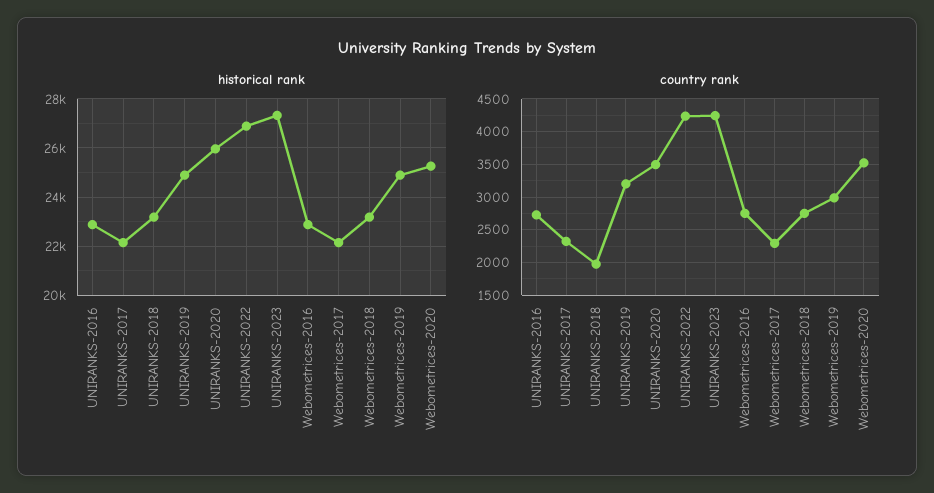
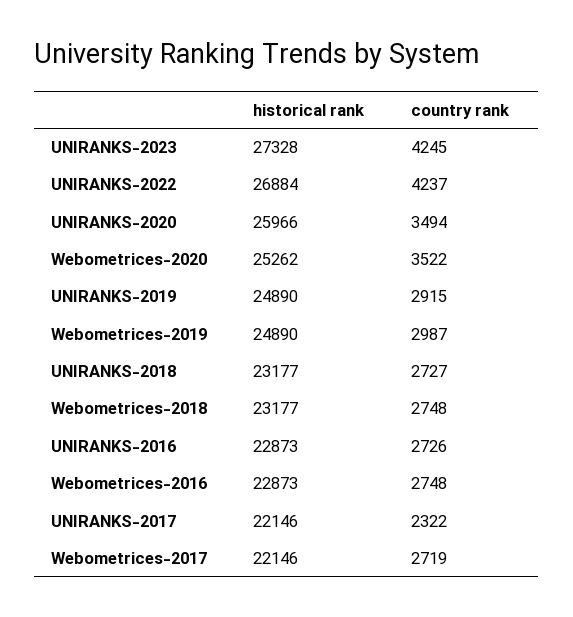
  {
    "historical rank": {
      "UNIRANKS-2016": 22873,
      "UNIRANKS-2017": 22146,
      "UNIRANKS-2018": 23177,
      "UNIRANKS-2019": 24890,
      "UNIRANKS-2020": 25966,
      "UNIRANKS-2022": 26884,
      "UNIRANKS-2023": 27328,
      "Webometrices-2016": 22873,
      "Webometrices-2017": 22146,
      "Webometrices-2018": 23177,
      "Webometrices-2019": 24890,
      "Webometrices-2020": 25262
    },
    "country rank": {
      "UNIRANKS-2016": 2726,
      "UNIRANKS-2017": 2322,
-     "UNIRANKS-2018": 2000,
+     "UNIRANKS-2018": 2727,
-     "UNIRANKS-2019": 3200,
+     "UNIRANKS-2019": 2915,
      "UNIRANKS-2020": 3494,
      "UNIRANKS-2022": 4237,
      "UNIRANKS-2023": 4245,
      "Webometrices-2016": 2748,
-     "Webometrices-2017": 2300,
+     "Webometrices-2017": 2719,
      "Webometrices-2018": 2748,
      "Webometrices-2019": 2987,
      "Webometrices-2020": 3522
    }
  }

